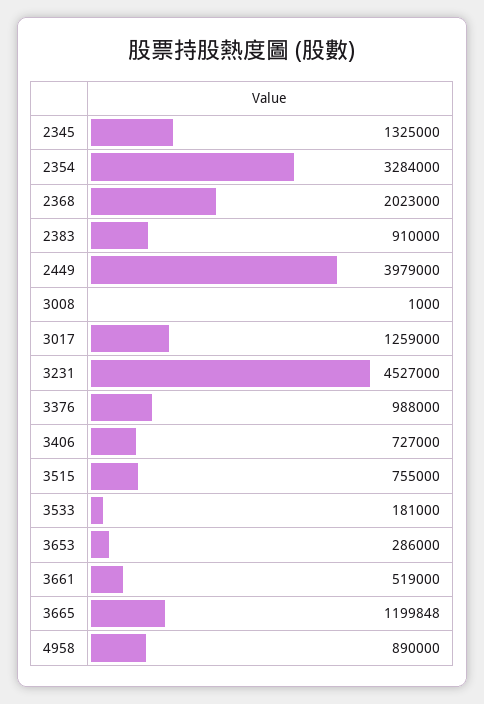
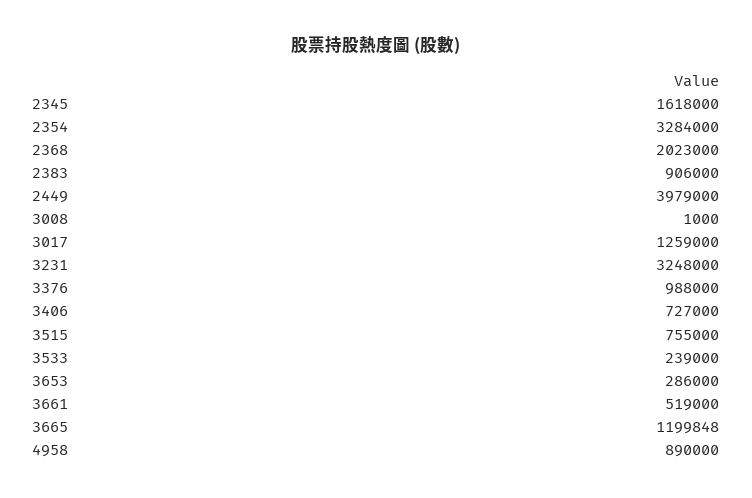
  {
-   "2345": 1325000,
+   "2345": 1618000,
    "2354": 3284000,
    "2368": 2023000,
-   "2383": 910000,
+   "2383": 906000,
    "2449": 3979000,
    "3008": 1000,
    "3017": 1259000,
-   "3231": 4527000,
+   "3231": 3248000,
    "3376": 988000,
    "3406": 727000,
    "3515": 755000,
-   "3533": 181000,
+   "3533": 239000,
    "3653": 286000,
    "3661": 519000,
    "3665": 1199848,
    "4958": 890000
  }

